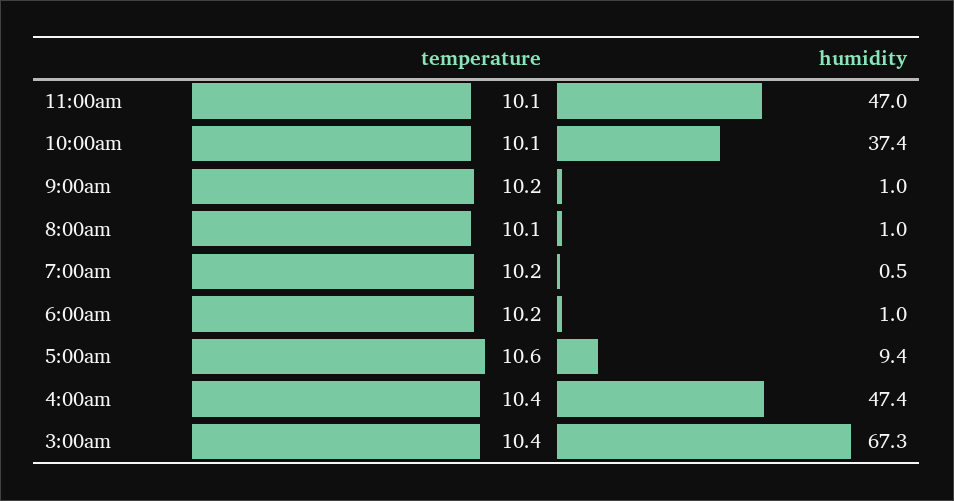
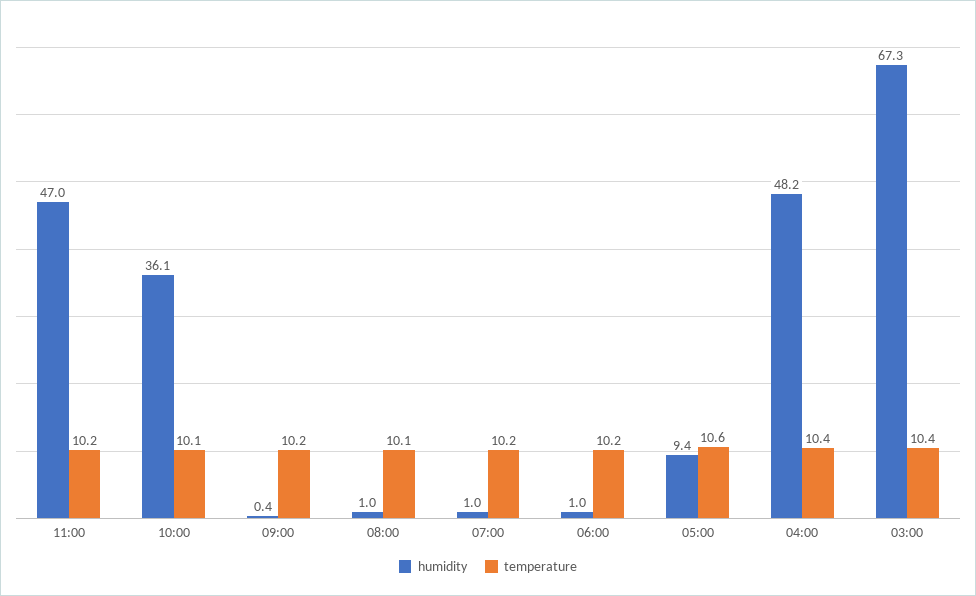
  {
    "temperature": {
-     "11:00am": 10.1,
+     "11:00am": 10.2,
      "10:00am": 10.1,
      "9:00am": 10.2,
      "8:00am": 10.1,
      "7:00am": 10.2,
      "6:00am": 10.2,
      "5:00am": 10.6,
      "4:00am": 10.4,
      "3:00am": 10.4
    },
    "humidity": {
      "11:00am": 47,
-     "10:00am": 37.4,
+     "10:00am": 36.1,
-     "9:00am": 1,
+     "9:00am": 0.4,
      "8:00am": 1,
-     "7:00am": 0.5,
+     "7:00am": 1,
      "6:00am": 1,
      "5:00am": 9.4,
-     "4:00am": 47.4,
+     "4:00am": 48.2,
      "3:00am": 67.3
    }
  }

